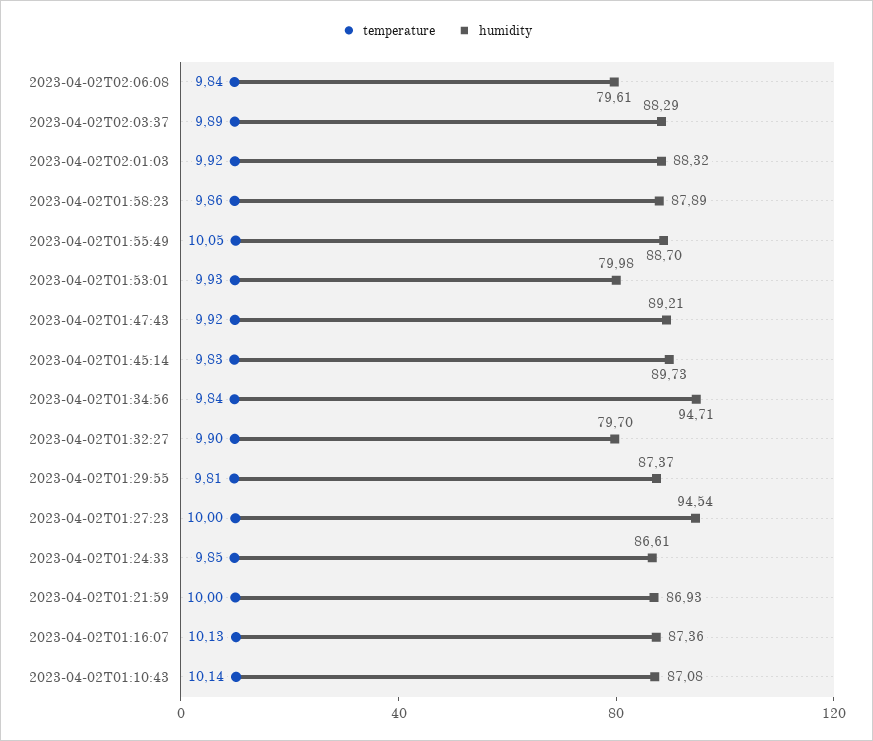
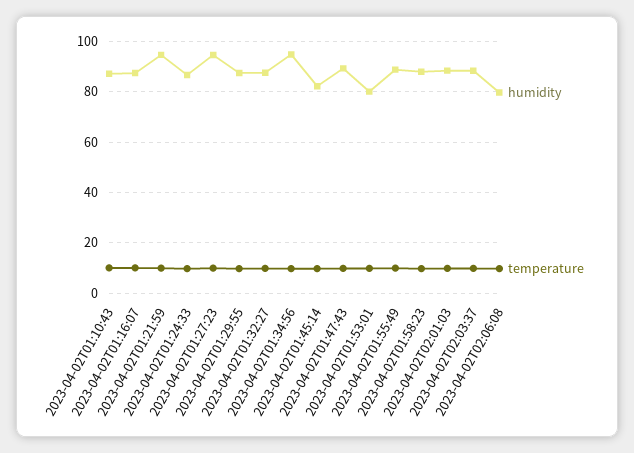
  {
    "temperature": {
      "2023-04-02T02:06:08": 9.84,
      "2023-04-02T02:03:37": 9.89,
      "2023-04-02T02:01:03": 9.92,
      "2023-04-02T01:58:23": 9.86,
      "2023-04-02T01:55:49": 10.05,
      "2023-04-02T01:53:01": 9.93,
      "2023-04-02T01:47:43": 9.92,
      "2023-04-02T01:45:14": 9.83,
      "2023-04-02T01:34:56": 9.84,
      "2023-04-02T01:32:27": 9.9,
      "2023-04-02T01:29:55": 9.81,
      "2023-04-02T01:27:23": 10,
      "2023-04-02T01:24:33": 9.85,
      "2023-04-02T01:21:59": 10,
      "2023-04-02T01:16:07": 10.13,
      "2023-04-02T01:10:43": 10.14
    },
    "humidity": {
      "2023-04-02T02:06:08": 79.61,
      "2023-04-02T02:03:37": 88.29,
      "2023-04-02T02:01:03": 88.32,
      "2023-04-02T01:58:23": 87.89,
      "2023-04-02T01:55:49": 88.7,
      "2023-04-02T01:53:01": 79.98,
      "2023-04-02T01:47:43": 89.21,
-     "2023-04-02T01:45:14": 89.73,
+     "2023-04-02T01:45:14": 82.5,
      "2023-04-02T01:34:56": 94.71,
-     "2023-04-02T01:32:27": 79.7,
+     "2023-04-02T01:32:27": 87.5,
      "2023-04-02T01:29:55": 87.37,
      "2023-04-02T01:27:23": 94.54,
      "2023-04-02T01:24:33": 86.61,
-     "2023-04-02T01:21:59": 86.93,
+     "2023-04-02T01:21:59": 95,
      "2023-04-02T01:16:07": 87.36,
      "2023-04-02T01:10:43": 87.08
    }
  }

